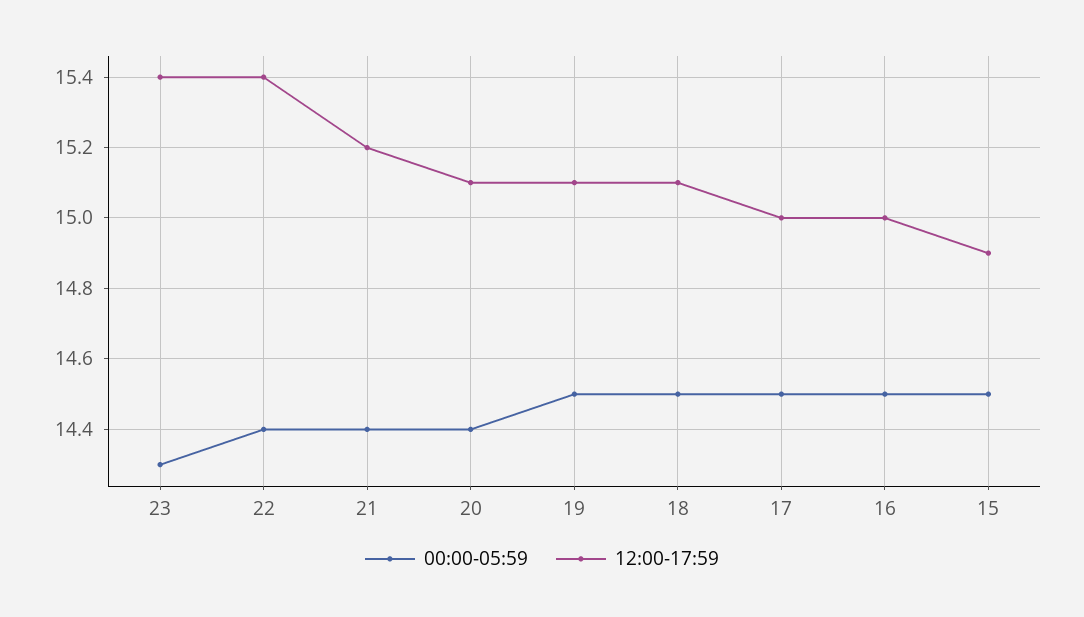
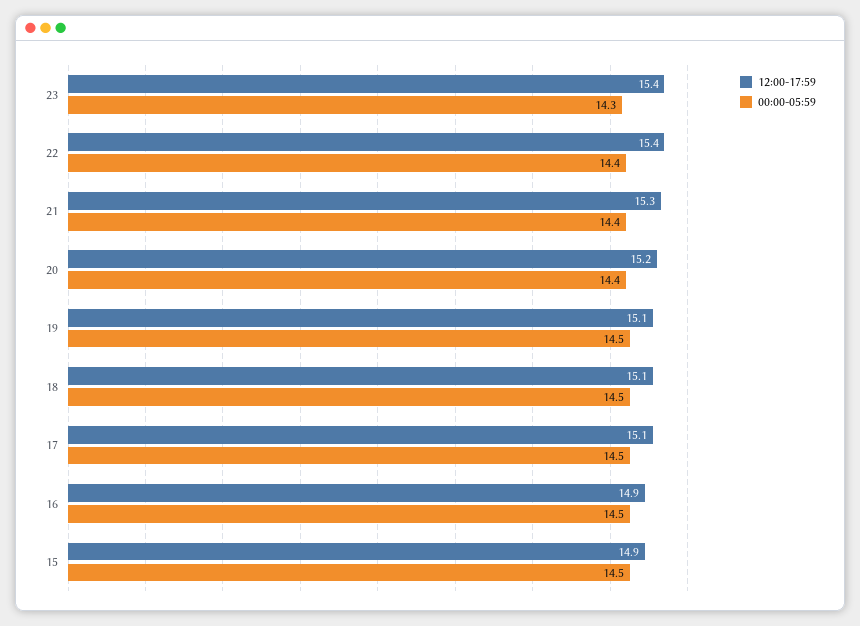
  {
    "00:00-05:59": {
      "23": 14.3,
      "22": 14.4,
      "21": 14.4,
      "20": 14.4,
      "19": 14.5,
      "18": 14.5,
      "17": 14.5,
      "16": 14.5,
      "15": 14.5
    },
    "12:00-17:59": {
      "23": 15.4,
      "22": 15.4,
-     "21": 15.2,
+     "21": 15.3,
-     "20": 15.1,
+     "20": 15.2,
      "19": 15.1,
      "18": 15.1,
-     "17": 15,
+     "17": 15.1,
-     "16": 15,
+     "16": 14.9,
      "15": 14.9
    }
  }

